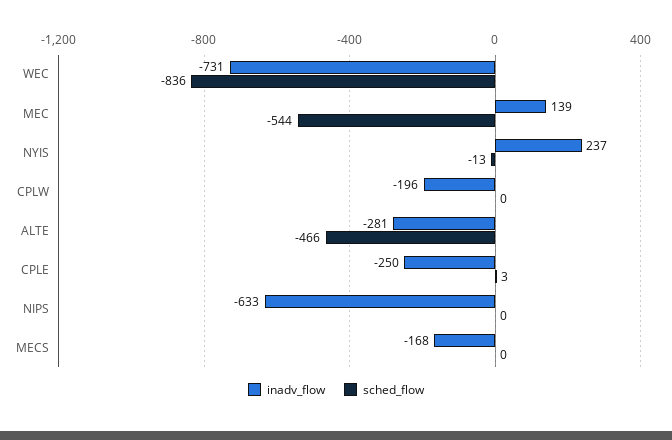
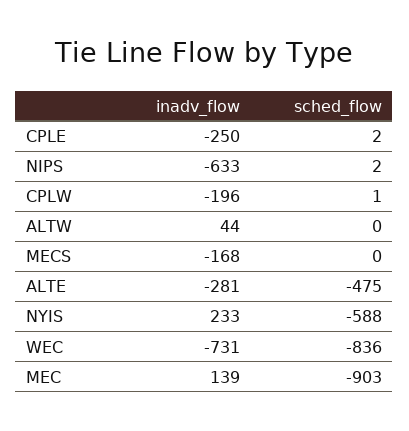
  {
    "inadv_flow": {
      "WEC": -731,
      "MEC": 139,
-     "NYIS": 237,
+     "NYIS": 233,
      "CPLW": -196,
      "ALTE": -281,
      "CPLE": -250,
      "NIPS": -633,
-     "MECS": -168
+     "MECS": -168,
+     "ALTW": 44
    },
    "sched_flow": {
      "WEC": -836,
-     "MEC": -544,
+     "MEC": -903,
-     "NYIS": -13,
+     "NYIS": -588,
-     "CPLW": 0,
+     "CPLW": 1,
-     "ALTE": -466,
+     "ALTE": -475,
-     "CPLE": 3,
+     "CPLE": 2,
-     "NIPS": 0,
+     "NIPS": 2,
-     "MECS": 0
+     "MECS": 0,
+     "ALTW": 0
    }
  }

